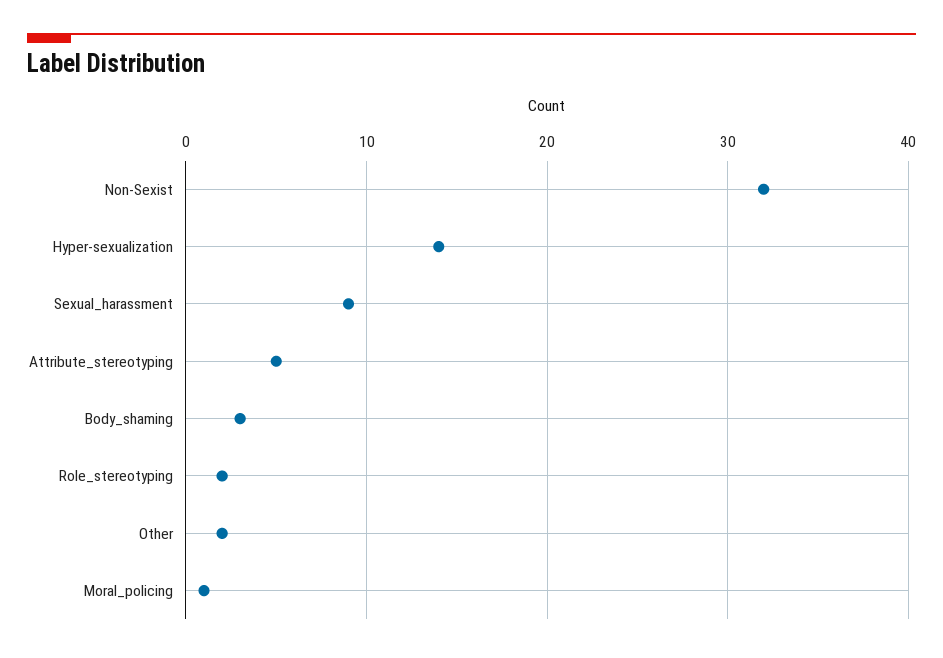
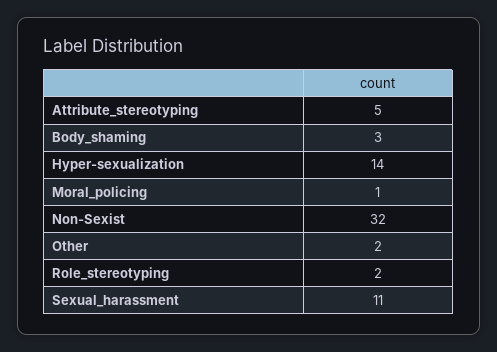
  {
    "Non-Sexist": 32,
    "Hyper-sexualization": 14,
-   "Sexual_harassment": 9,
+   "Sexual_harassment": 11,
    "Attribute_stereotyping": 5,
    "Body_shaming": 3,
    "Role_stereotyping": 2,
    "Other": 2,
    "Moral_policing": 1
  }

